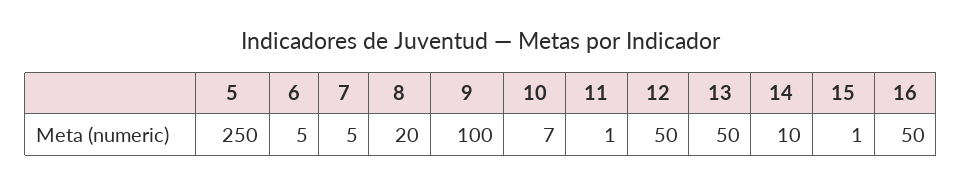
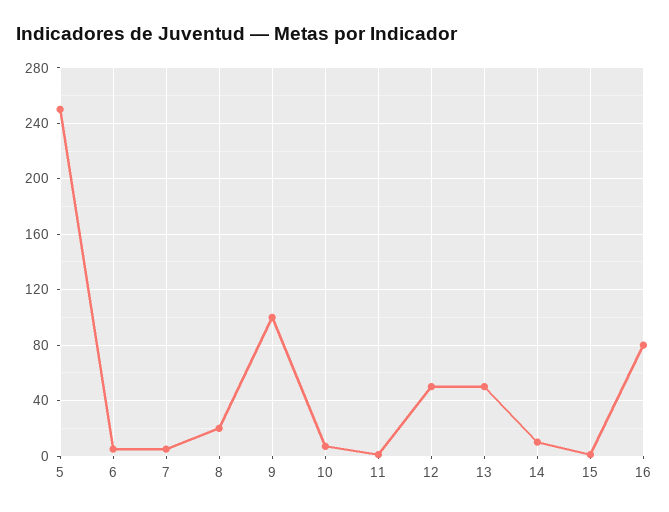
  {
    "5": 250,
    "6": 5,
    "7": 5,
    "8": 20,
    "9": 100,
    "10": 7,
    "11": 1,
    "12": 50,
    "13": 50,
    "14": 10,
    "15": 1,
-   "16": 50
+   "16": 80
  }

